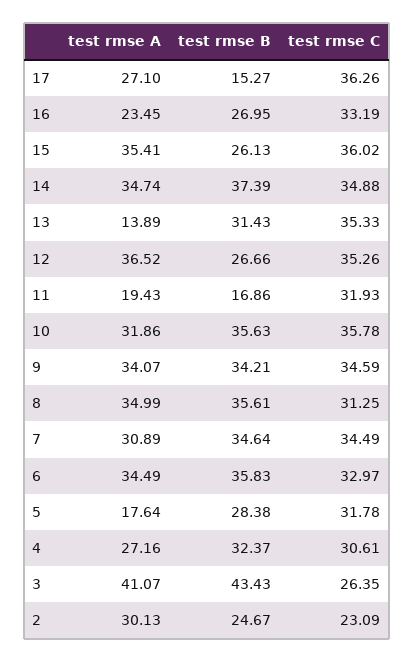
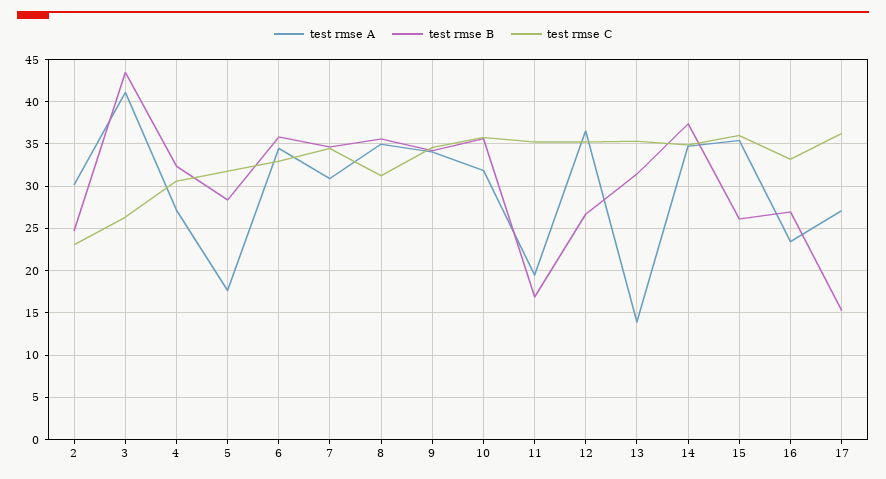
  {
    "test rmse A": {
      "17": 27.1,
      "16": 23.45,
      "15": 35.41,
      "14": 34.74,
      "13": 13.89,
      "12": 36.52,
      "11": 19.43,
      "10": 31.86,
      "9": 34.07,
      "8": 34.99,
      "7": 30.89,
      "6": 34.49,
      "5": 17.64,
      "4": 27.16,
      "3": 41.07,
      "2": 30.13
    },
    "test rmse B": {
      "17": 15.27,
      "16": 26.95,
      "15": 26.13,
      "14": 37.39,
      "13": 31.43,
      "12": 26.66,
      "11": 16.86,
      "10": 35.63,
      "9": 34.21,
      "8": 35.61,
      "7": 34.64,
      "6": 35.83,
      "5": 28.38,
      "4": 32.37,
      "3": 43.43,
      "2": 24.67
    },
    "test rmse C": {
      "17": 36.26,
      "16": 33.19,
      "15": 36.02,
      "14": 34.88,
      "13": 35.33,
      "12": 35.26,
-     "11": 31.93,
+     "11": 35,
      "10": 35.78,
      "9": 34.59,
      "8": 31.25,
      "7": 34.49,
      "6": 32.97,
      "5": 31.78,
      "4": 30.61,
      "3": 26.35,
      "2": 23.09
    }
  }

